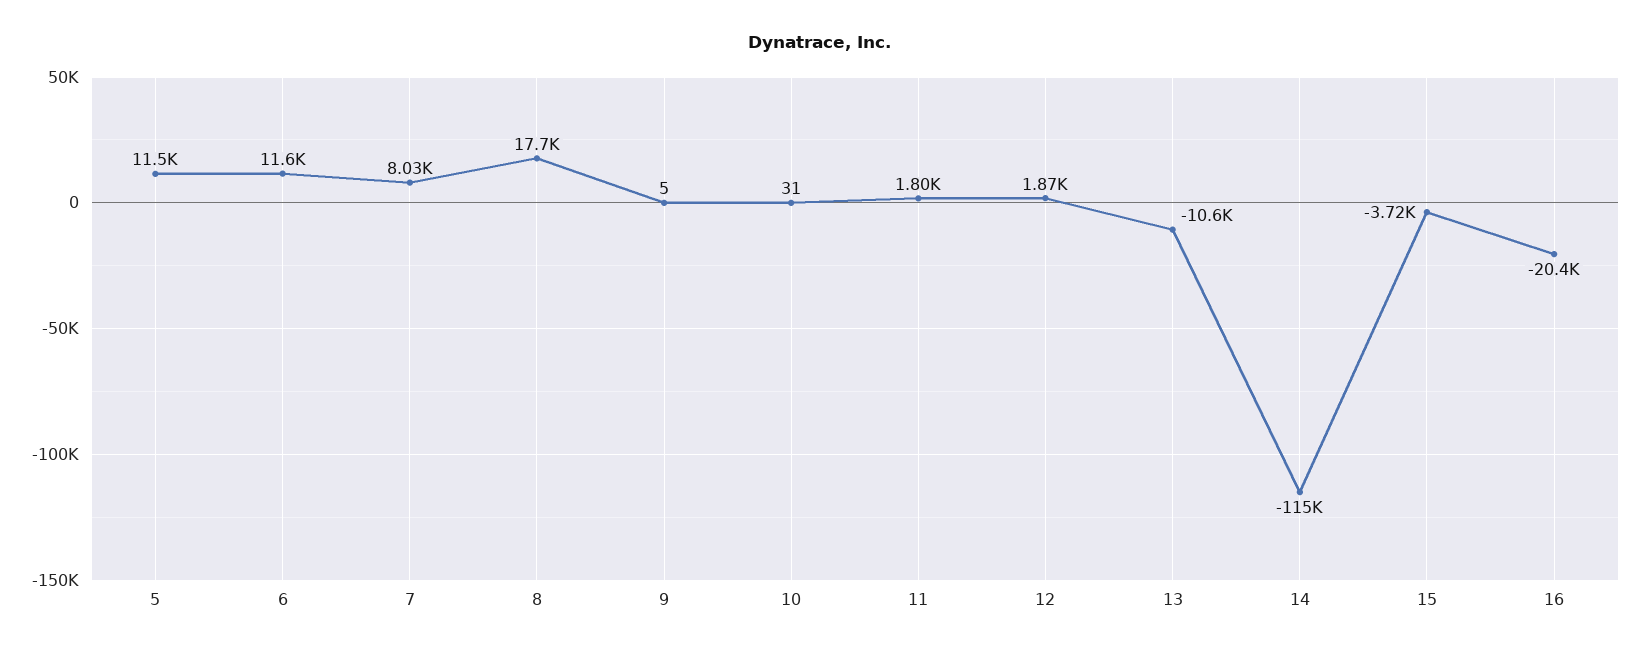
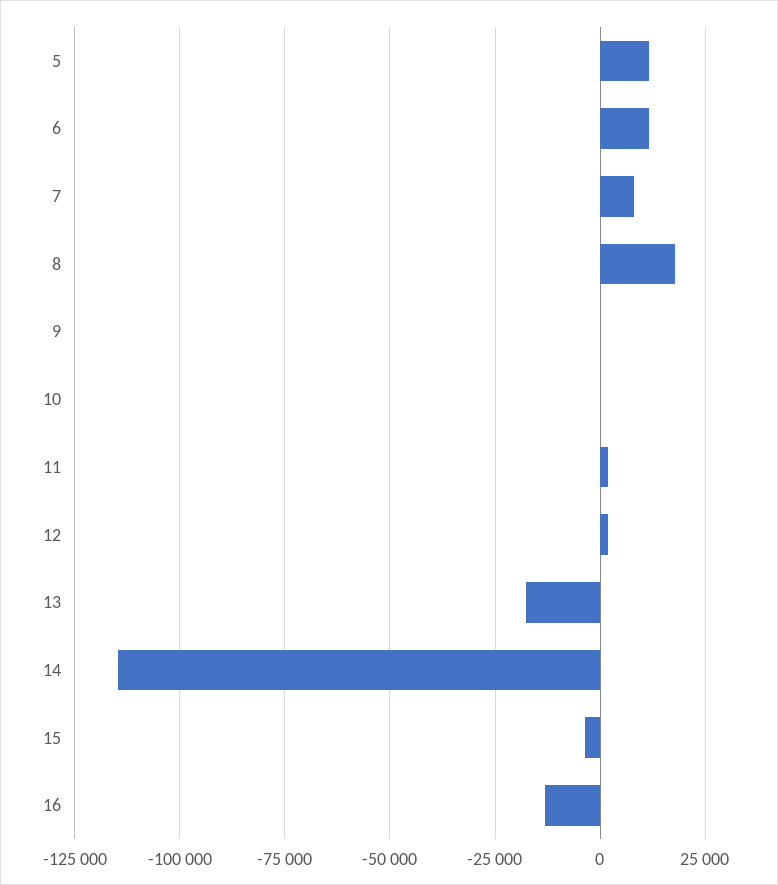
  {
    "5": 11500,
    "6": 11600,
    "7": 8030,
    "8": 17700,
    "9": 5,
    "10": 31,
    "11": 1800,
    "12": 1870,
-   "13": -10600,
+   "13": -17500,
    "14": -115000,
    "15": -3720,
-   "16": -20400
+   "16": -12500
  }

